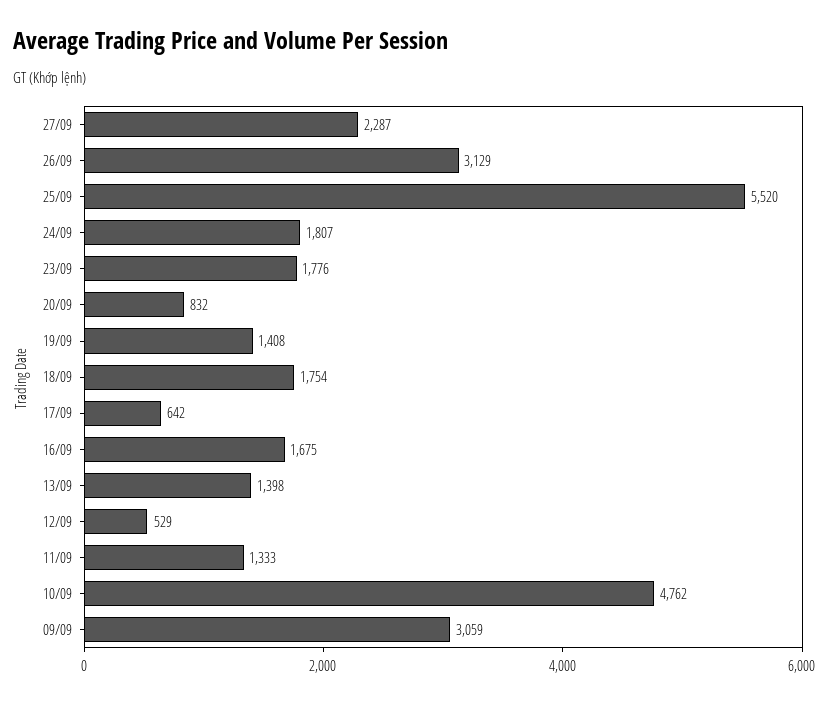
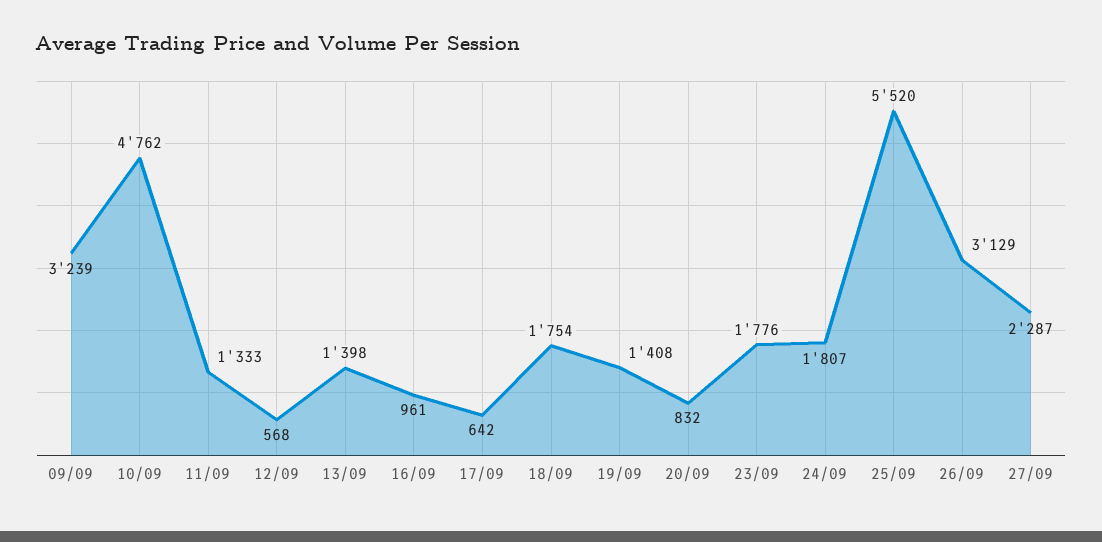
  {
    "27/09": 2287,
    "26/09": 3129,
    "25/09": 5520,
    "24/09": 1807,
    "23/09": 1776,
    "20/09": 832,
    "19/09": 1408,
    "18/09": 1754,
    "17/09": 642,
-   "16/09": 1675,
+   "16/09": 961,
    "13/09": 1398,
-   "12/09": 529,
+   "12/09": 568,
    "11/09": 1333,
    "10/09": 4762,
-   "09/09": 3059
+   "09/09": 3239
  }

